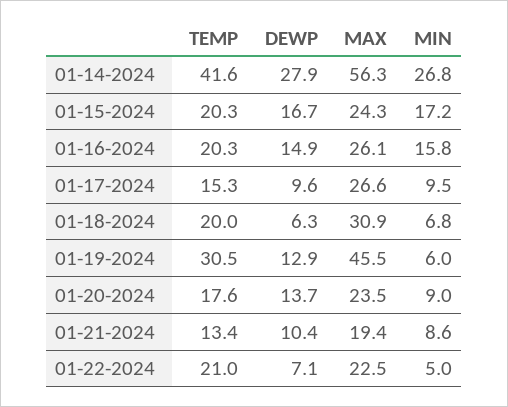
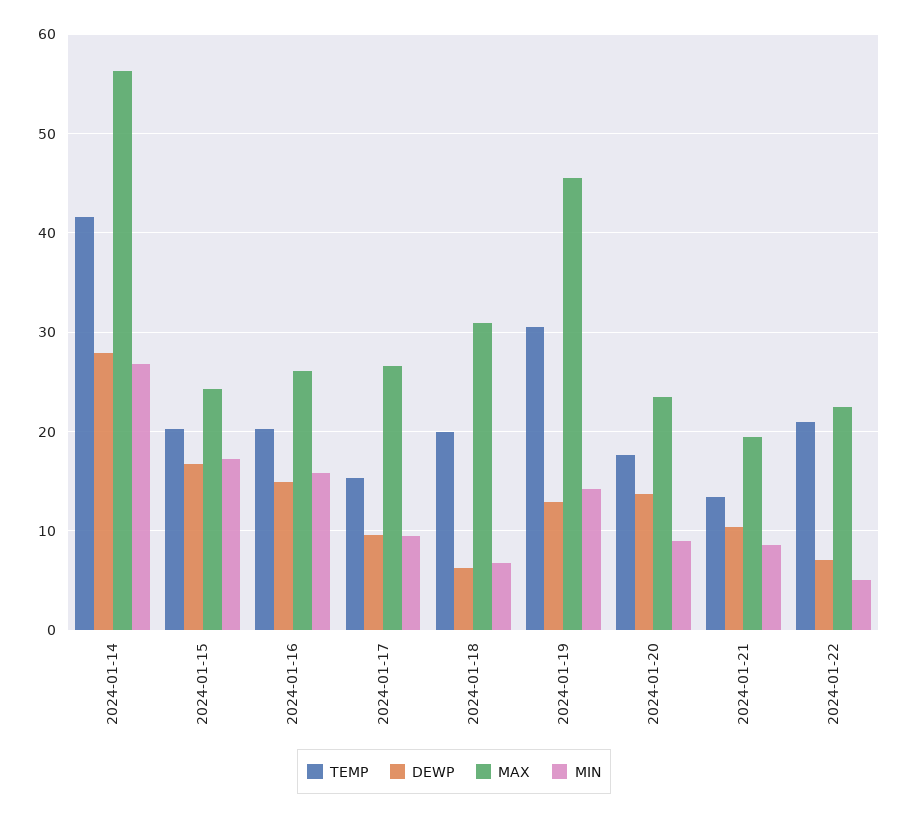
  {
    "TEMP": {
      "01-14-2024": 41.6,
      "01-15-2024": 20.3,
      "01-16-2024": 20.3,
      "01-17-2024": 15.3,
      "01-18-2024": 20,
      "01-19-2024": 30.5,
      "01-20-2024": 17.6,
      "01-21-2024": 13.4,
      "01-22-2024": 21
    },
    "DEWP": {
      "01-14-2024": 27.9,
      "01-15-2024": 16.7,
      "01-16-2024": 14.9,
      "01-17-2024": 9.6,
      "01-18-2024": 6.3,
      "01-19-2024": 12.9,
      "01-20-2024": 13.7,
      "01-21-2024": 10.4,
      "01-22-2024": 7.1
    },
    "MAX": {
      "01-14-2024": 56.3,
      "01-15-2024": 24.3,
      "01-16-2024": 26.1,
      "01-17-2024": 26.6,
      "01-18-2024": 30.9,
      "01-19-2024": 45.5,
      "01-20-2024": 23.5,
      "01-21-2024": 19.4,
      "01-22-2024": 22.5
    },
    "MIN": {
      "01-14-2024": 26.8,
      "01-15-2024": 17.2,
      "01-16-2024": 15.8,
      "01-17-2024": 9.5,
      "01-18-2024": 6.8,
-     "01-19-2024": 6,
+     "01-19-2024": 14,
      "01-20-2024": 9,
      "01-21-2024": 8.6,
      "01-22-2024": 5
    }
  }

